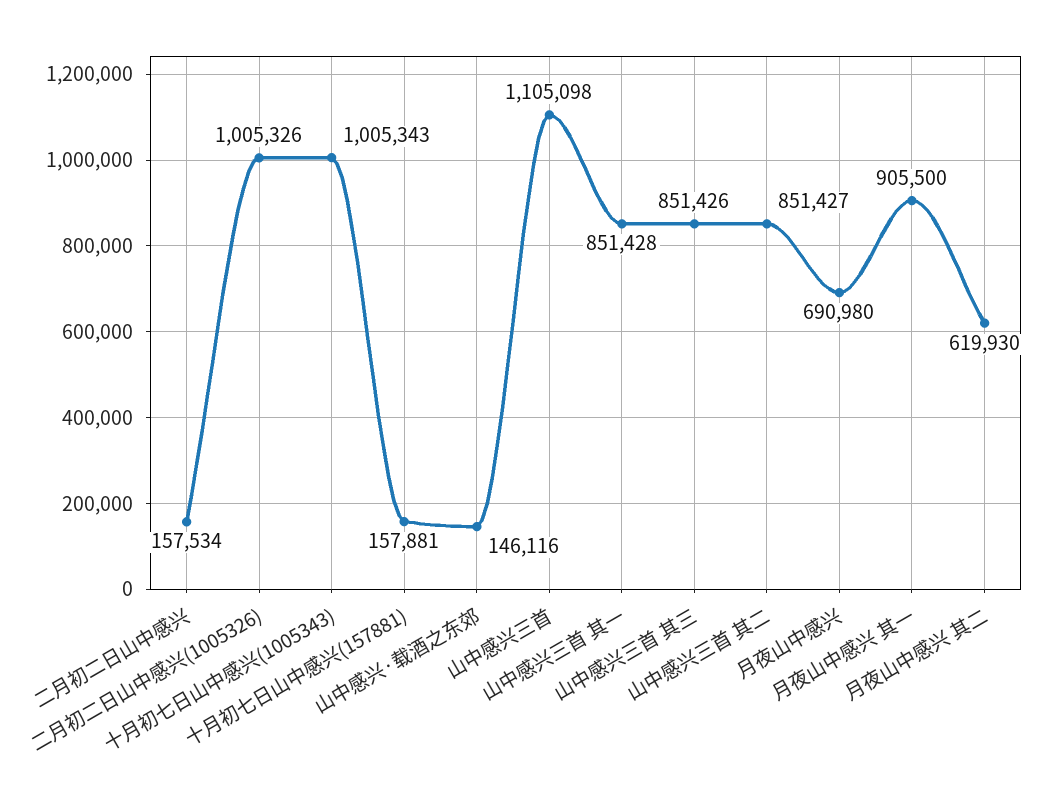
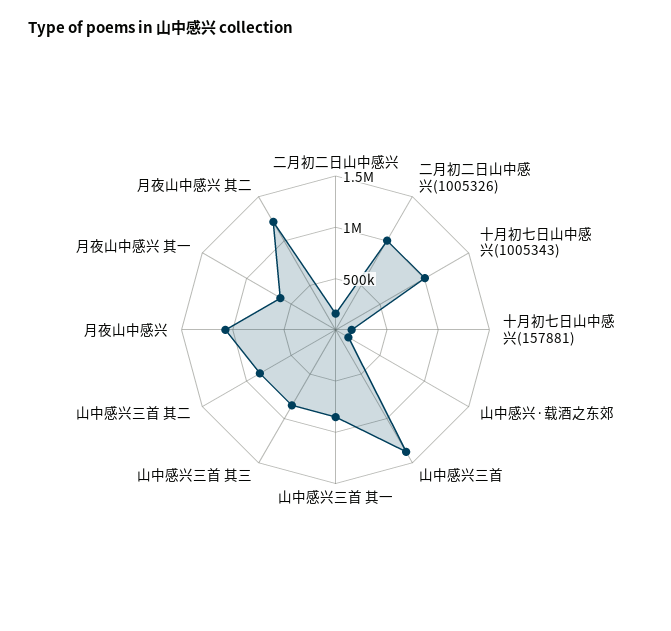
  {
    "二月初二日山中感兴": 157534,
    "二月初二日山中感兴(1005326)": 1005326,
    "十月初七日山中感兴(1005343)": 1005343,
    "十月初七日山中感兴(157881)": 157881,
    "山中感兴·载酒之东郊": 146116,
-   "山中感兴三首": 1105098,
+   "山中感兴三首": 1400000,
    "山中感兴三首 其一": 851428,
    "山中感兴三首 其三": 851426,
    "山中感兴三首 其二": 851427,
-   "月夜山中感兴": 690980,
+   "月夜山中感兴": 1100000,
-   "月夜山中感兴 其一": 905500,
+   "月夜山中感兴 其一": 600000,
-   "月夜山中感兴 其二": 619930
+   "月夜山中感兴 其二": 1200000
  }

